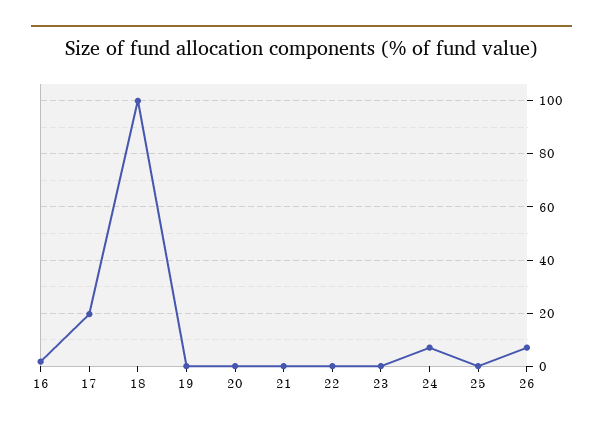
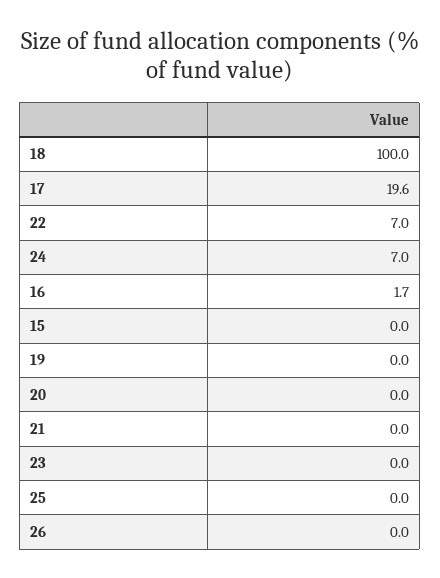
  {
    "16": 1.7,
    "17": 19.6,
    "18": 100,
    "19": 0,
    "20": 0,
    "21": 0,
-   "22": 0,
+   "22": 7,
    "23": 0,
    "24": 7,
    "25": 0,
-   "26": 7.5
+   "26": 0,
+   "15": 0
  }

